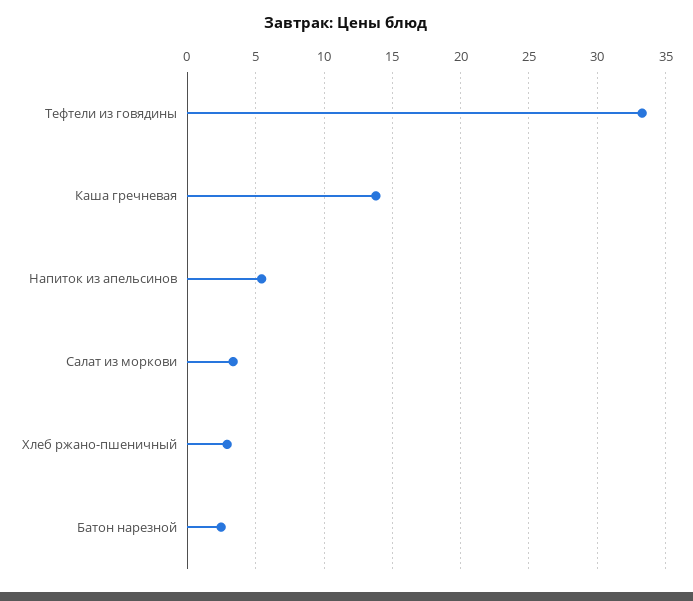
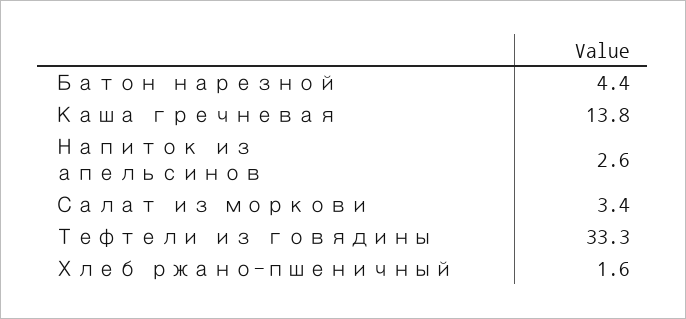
  {
    "Тефтели из говядины": 33.3,
    "Каша гречневая": 13.8,
-   "Напиток из апельсинов": 5.5,
+   "Напиток из апельсинов": 2.6,
    "Салат из моркови": 3.4,
-   "Хлеб ржано-пшеничный": 3,
+   "Хлеб ржано-пшеничный": 1.6,
-   "Батон нарезной": 2.5
+   "Батон нарезной": 4.4
  }

